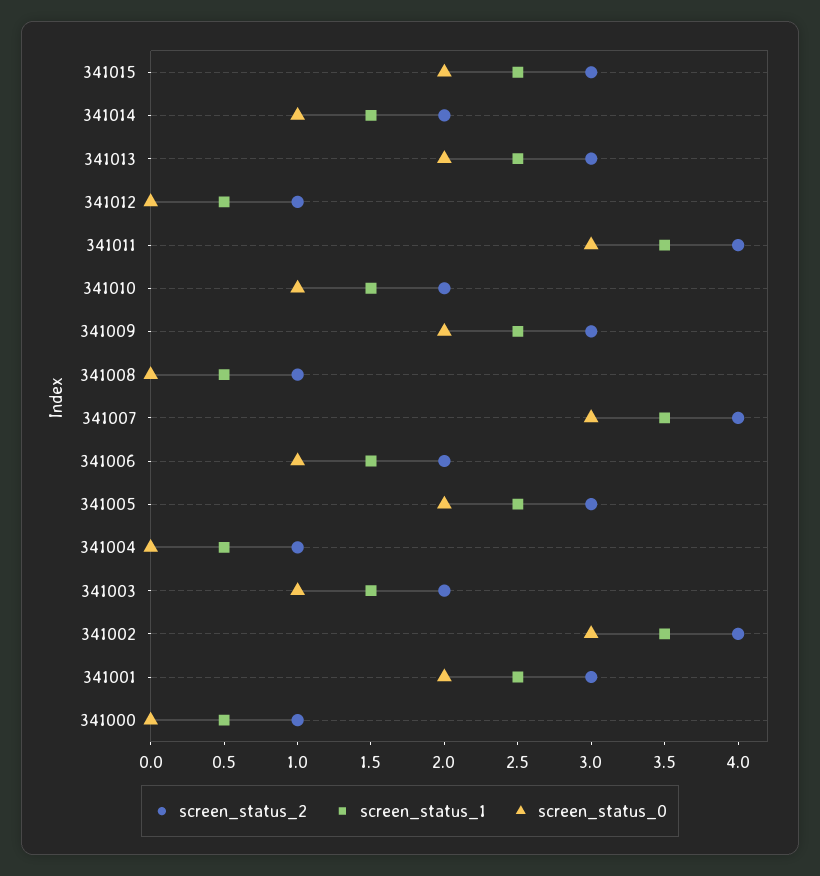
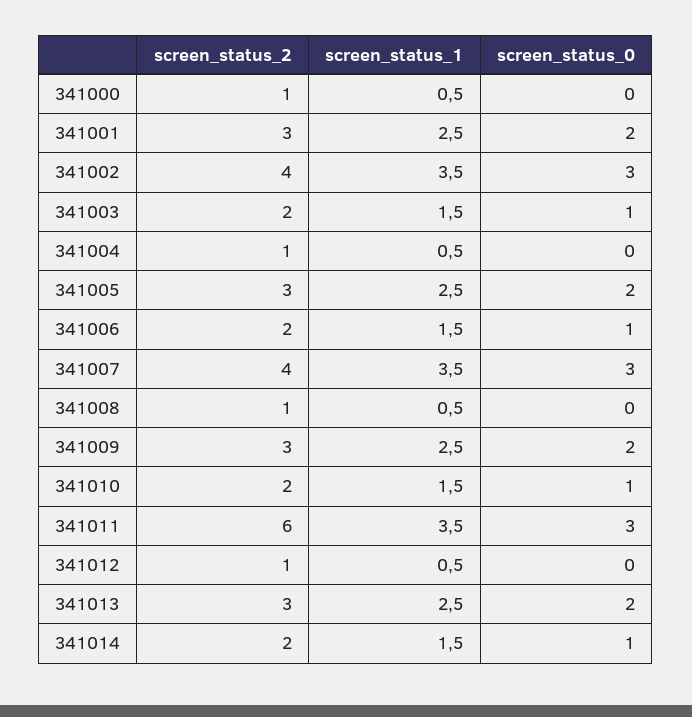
  {
    "screen_status_2": {
-     "341015": 3,
      "341014": 2,
      "341013": 3,
      "341012": 1,
-     "341011": 4,
+     "341011": 6,
      "341010": 2,
      "341009": 3,
      "341008": 1,
      "341007": 4,
      "341006": 2,
      "341005": 3,
      "341004": 1,
      "341003": 2,
      "341002": 4,
      "341001": 3,
      "341000": 1
    },
    "screen_status_1": {
-     "341015": 2.5,
      "341014": 1.5,
      "341013": 2.5,
      "341012": 0.5,
      "341011": 3.5,
      "341010": 1.5,
      "341009": 2.5,
      "341008": 0.5,
      "341007": 3.5,
      "341006": 1.5,
      "341005": 2.5,
      "341004": 0.5,
      "341003": 1.5,
      "341002": 3.5,
      "341001": 2.5,
      "341000": 0.5
    },
    "screen_status_0": {
-     "341015": 2,
      "341014": 1,
      "341013": 2,
      "341012": 0,
      "341011": 3,
      "341010": 1,
      "341009": 2,
      "341008": 0,
      "341007": 3,
      "341006": 1,
      "341005": 2,
      "341004": 0,
      "341003": 1,
      "341002": 3,
      "341001": 2,
      "341000": 0
    }
  }

